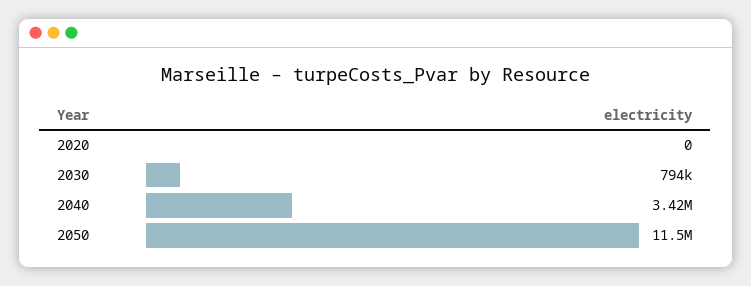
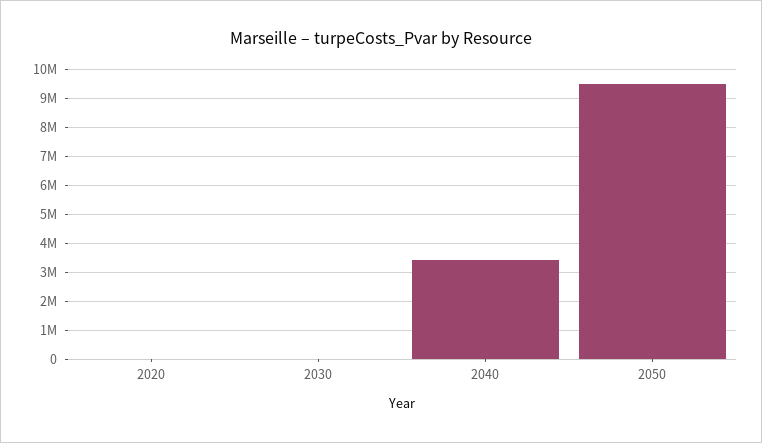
  {
    "2020": 0,
-   "2030": 794000,
+   "2030": 0,
    "2040": 3420000,
-   "2050": 11500000
+   "2050": 9500000
  }

